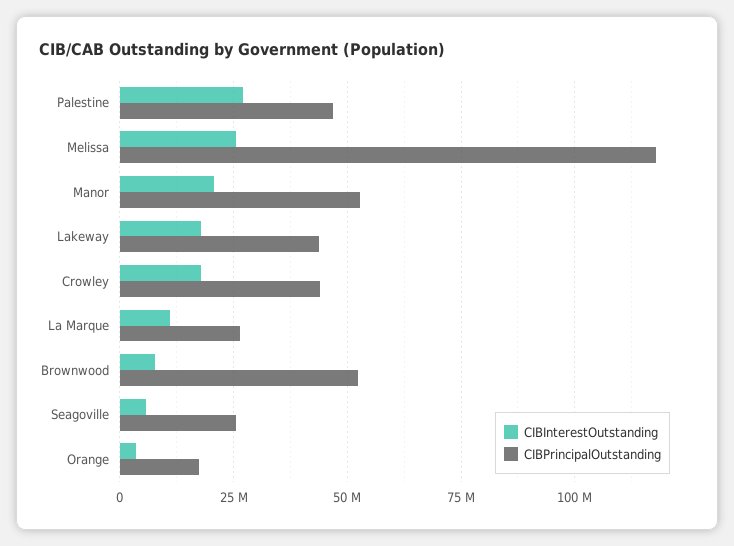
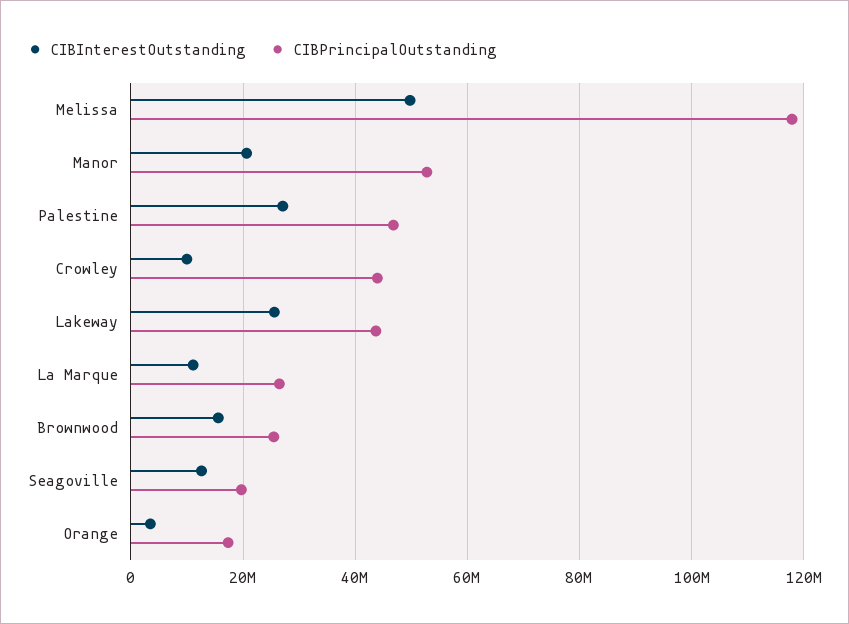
  {
    "CIBInterestOutstanding": {
      "Palestine": 28000000,
-     "Melissa": 25000000,
+     "Melissa": 50000000,
      "Manor": 20000000,
-     "Lakeway": 17500000,
+     "Lakeway": 26000000,
-     "Crowley": 17500000,
+     "Crowley": 10000000,
      "La Marque": 12000000,
-     "Brownwood": 7500000,
+     "Brownwood": 16000000,
-     "Seagoville": 5000000,
+     "Seagoville": 12000000,
      "Orange": 4000000
    },
    "CIBPrincipalOutstanding": {
      "Palestine": 46000000,
      "Melissa": 118000000,
      "Manor": 52000000,
      "Lakeway": 44000000,
      "Crowley": 44000000,
      "La Marque": 26000000,
-     "Brownwood": 52500000,
+     "Brownwood": 26000000,
-     "Seagoville": 25000000,
+     "Seagoville": 20000000,
      "Orange": 18000000
    }
  }

